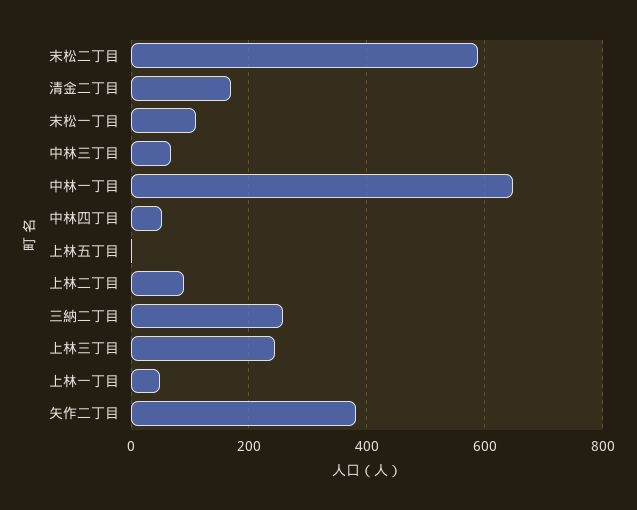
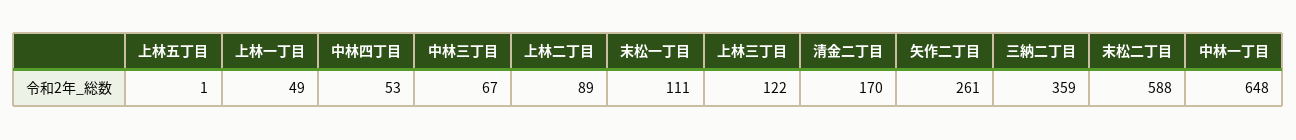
  {
    "末松二丁目": 588,
    "清金二丁目": 170,
    "末松一丁目": 111,
    "中林三丁目": 67,
    "中林一丁目": 648,
    "中林四丁目": 53,
    "上林五丁目": 1,
    "上林二丁目": 89,
-   "三納二丁目": 260,
+   "三納二丁目": 359,
-   "上林三丁目": 240,
+   "上林三丁目": 122,
    "上林一丁目": 49,
-   "矢作二丁目": 380
+   "矢作二丁目": 261
  }

